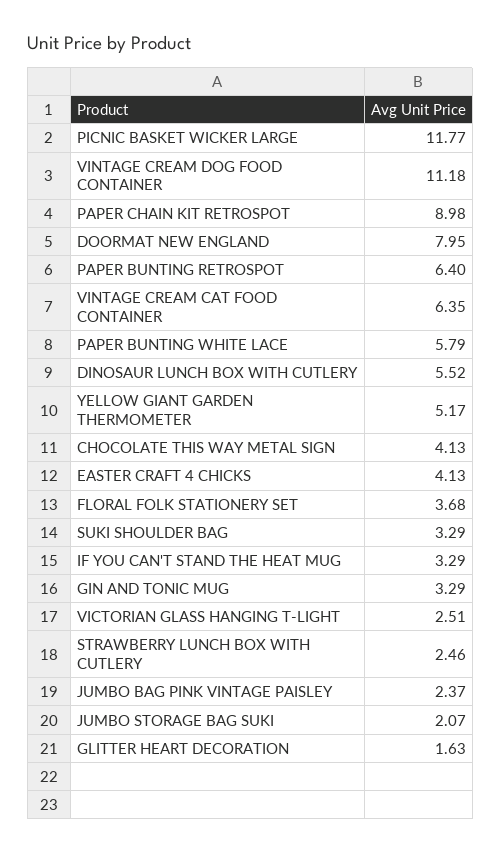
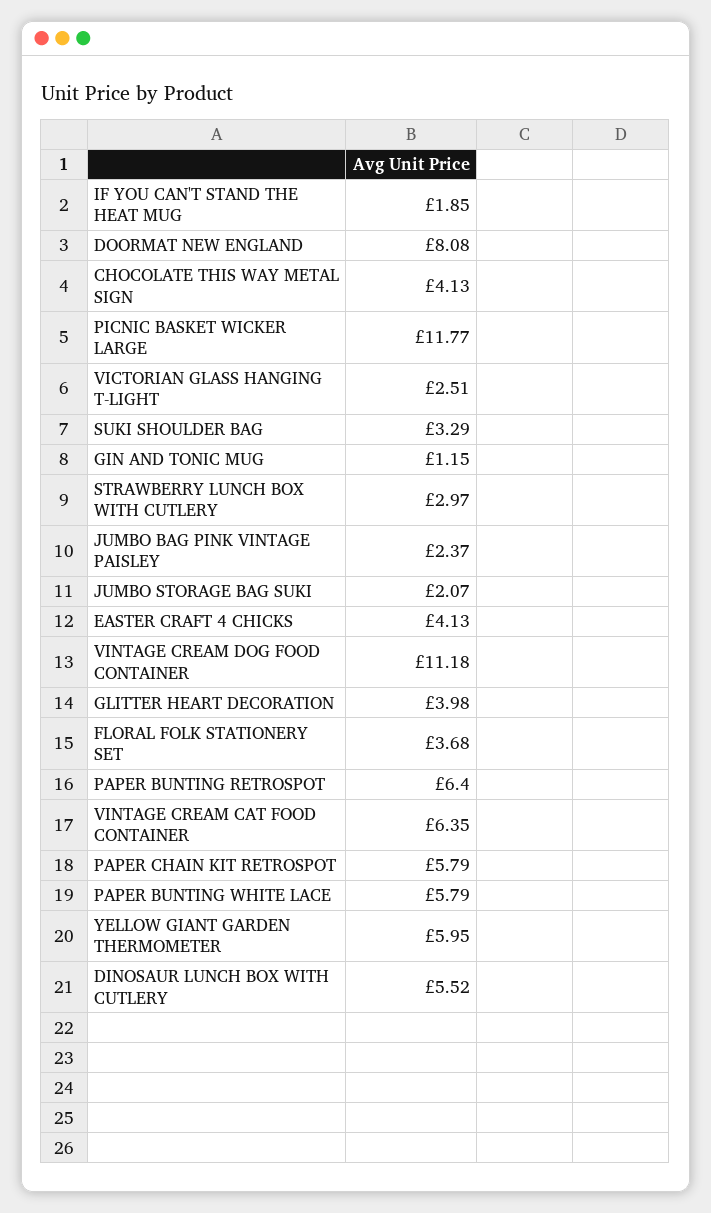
  {
    "PICNIC BASKET WICKER LARGE": 11.77,
    "VINTAGE CREAM DOG FOOD CONTAINER": 11.18,
-   "PAPER CHAIN KIT RETROSPOT": 8.98,
+   "PAPER CHAIN KIT RETROSPOT": 5.79,
-   "DOORMAT NEW ENGLAND": 7.95,
+   "DOORMAT NEW ENGLAND": 8.08,
    "PAPER BUNTING RETROSPOT": 6.4,
    "VINTAGE CREAM CAT FOOD CONTAINER": 6.35,
    "PAPER BUNTING WHITE LACE": 5.79,
    "DINOSAUR LUNCH BOX WITH CUTLERY": 5.52,
-   "YELLOW GIANT GARDEN THERMOMETER": 5.17,
+   "YELLOW GIANT GARDEN THERMOMETER": 5.95,
    "CHOCOLATE THIS WAY METAL SIGN": 4.13,
    "EASTER CRAFT 4 CHICKS": 4.13,
    "FLORAL FOLK STATIONERY SET": 3.68,
    "SUKI SHOULDER BAG": 3.29,
-   "IF YOU CAN'T STAND THE HEAT MUG": 3.29,
+   "IF YOU CAN'T STAND THE HEAT MUG": 1.85,
-   "GIN AND TONIC MUG": 3.29,
+   "GIN AND TONIC MUG": 1.15,
    "VICTORIAN GLASS HANGING T-LIGHT": 2.51,
-   "STRAWBERRY LUNCH BOX WITH CUTLERY": 2.46,
+   "STRAWBERRY LUNCH BOX WITH CUTLERY": 2.97,
    "JUMBO BAG PINK VINTAGE PAISLEY": 2.37,
    "JUMBO STORAGE BAG SUKI": 2.07,
-   "GLITTER HEART DECORATION": 1.63
+   "GLITTER HEART DECORATION": 3.98
  }

